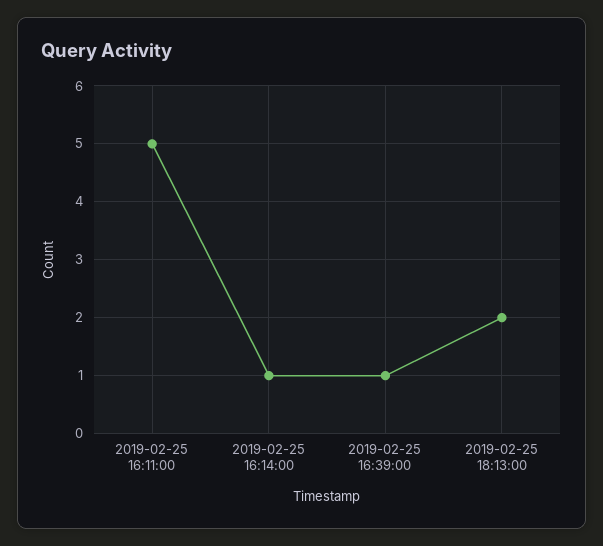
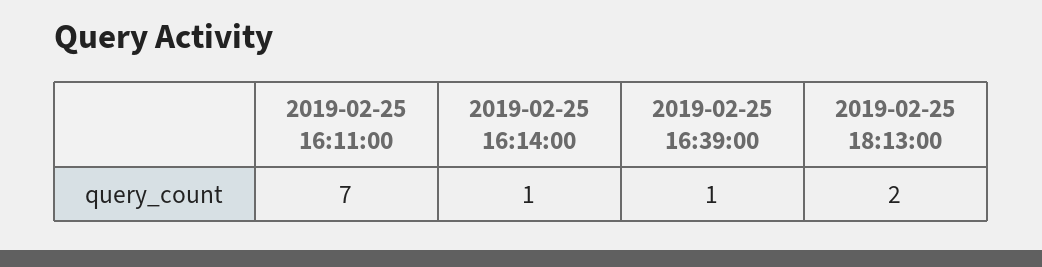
  {
-   "2019-02-25 16:11:00": 5,
+   "2019-02-25 16:11:00": 7,
    "2019-02-25 16:14:00": 1,
    "2019-02-25 16:39:00": 1,
    "2019-02-25 18:13:00": 2
  }

